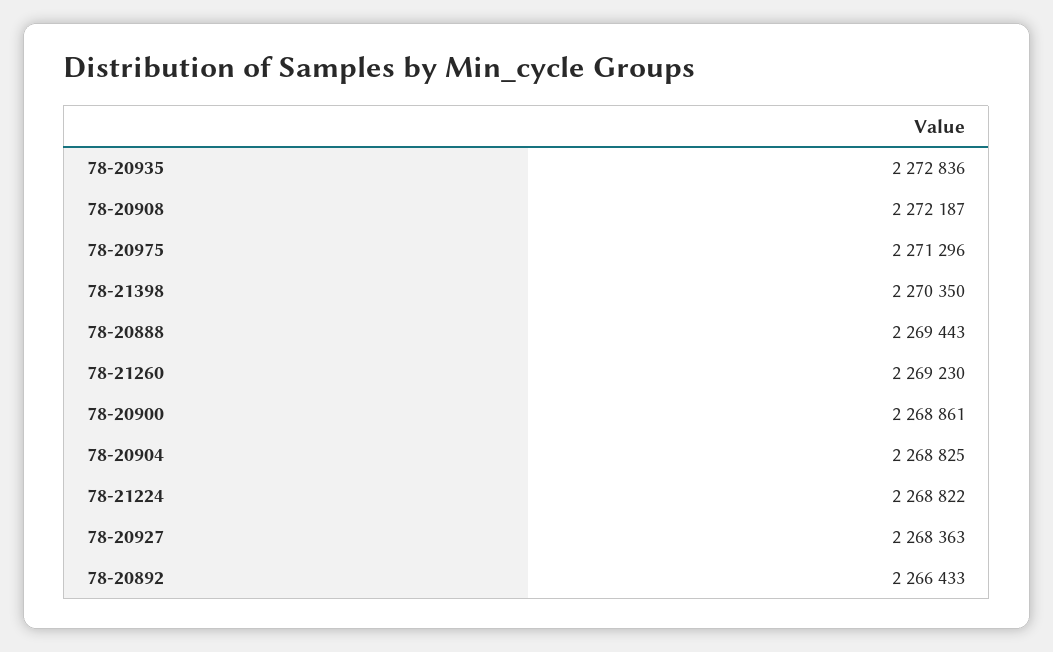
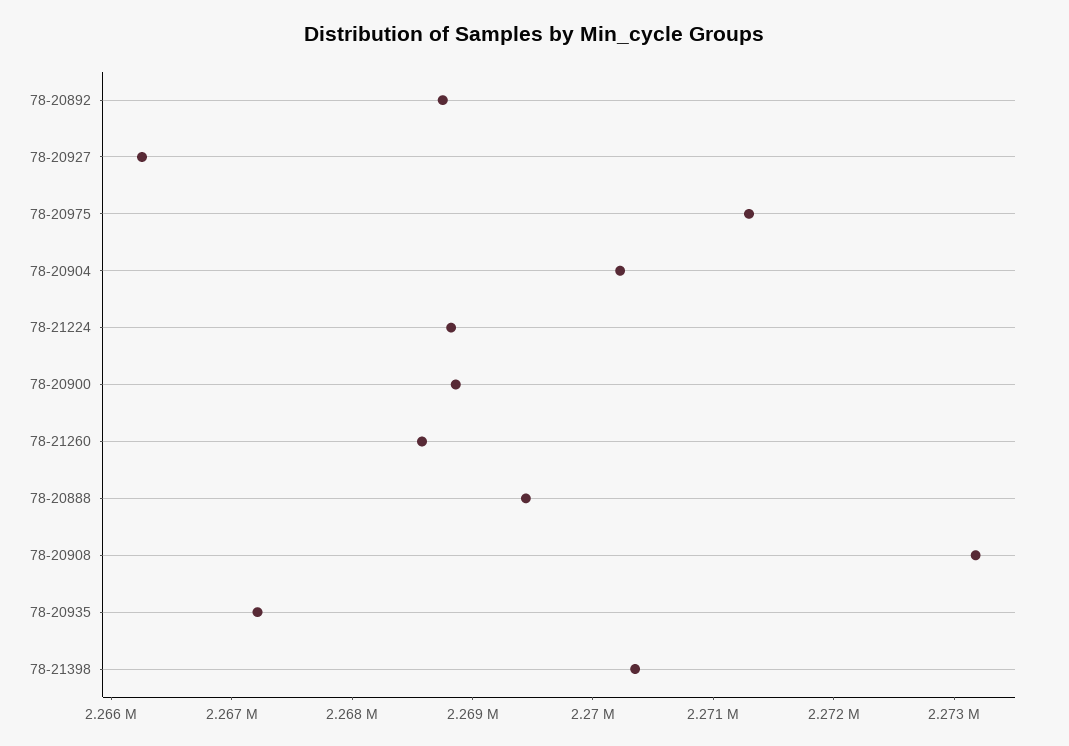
  {
-   "78-20935": 2272836,
+   "78-20935": 2267200,
-   "78-20908": 2272187,
+   "78-20908": 2273200,
    "78-20975": 2271296,
    "78-21398": 2270350,
    "78-20888": 2269443,
-   "78-21260": 2269230,
+   "78-21260": 2268600,
    "78-20900": 2268861,
-   "78-20904": 2268825,
+   "78-20904": 2270200,
    "78-21224": 2268822,
-   "78-20927": 2268363,
+   "78-20927": 2266200,
-   "78-20892": 2266433
+   "78-20892": 2268800
  }

